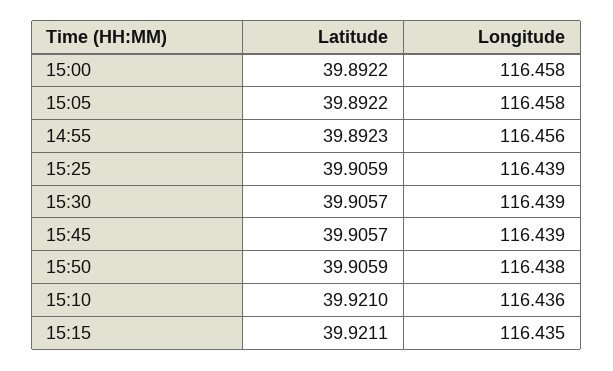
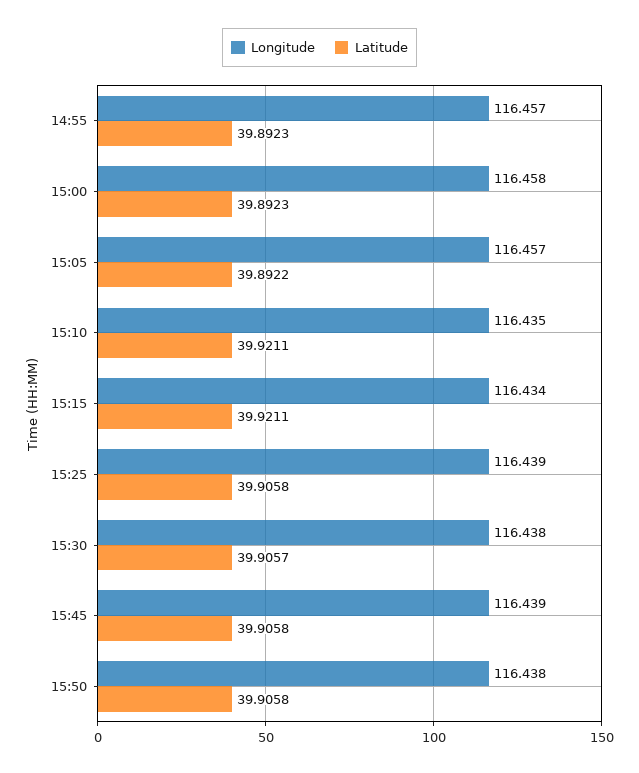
  {
    "Latitude": {
-     "15:00": 39.8922,
+     "15:00": 39.8923,
      "15:05": 39.8922,
      "14:55": 39.8923,
-     "15:25": 39.9059,
+     "15:25": 39.9058,
      "15:30": 39.9057,
-     "15:45": 39.9057,
+     "15:45": 39.9058,
-     "15:50": 39.9059,
+     "15:50": 39.9058,
-     "15:10": 39.921,
+     "15:10": 39.9211,
      "15:15": 39.9211
    },
    "Longitude": {
      "15:00": 116.458,
-     "15:05": 116.458,
+     "15:05": 116.457,
-     "14:55": 116.456,
+     "14:55": 116.457,
      "15:25": 116.439,
-     "15:30": 116.439,
+     "15:30": 116.438,
      "15:45": 116.439,
      "15:50": 116.438,
-     "15:10": 116.436,
+     "15:10": 116.435,
-     "15:15": 116.435
+     "15:15": 116.434
    }
  }

